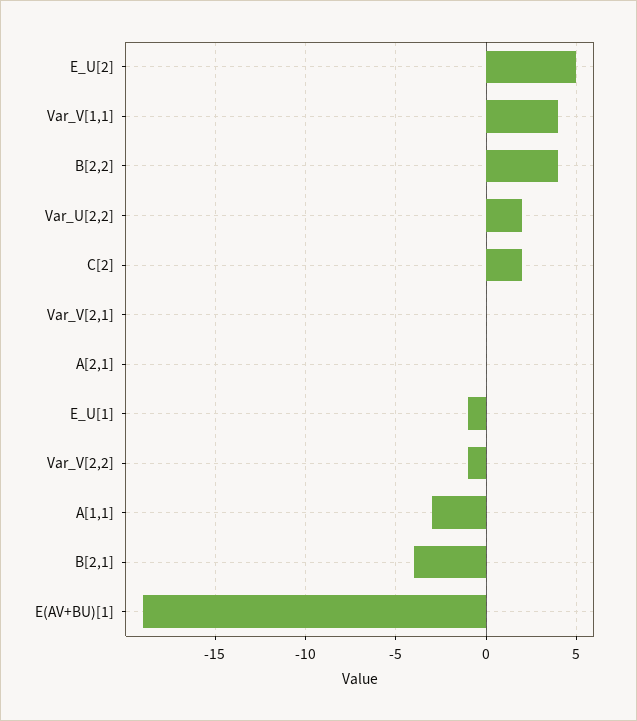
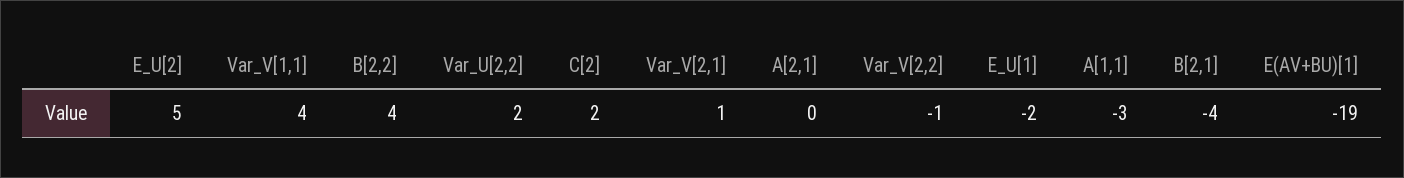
  {
    "E_U[2]": 5,
    "Var_V[1,1]": 4,
    "B[2,2]": 4,
    "Var_U[2,2]": 2,
    "C[2]": 2,
-   "Var_V[2,1]": 0,
+   "Var_V[2,1]": 1,
    "A[2,1]": 0,
-   "E_U[1]": -1,
+   "E_U[1]": -2,
    "Var_V[2,2]": -1,
    "A[1,1]": -3,
    "B[2,1]": -4,
    "E(AV+BU)[1]": -19
  }

